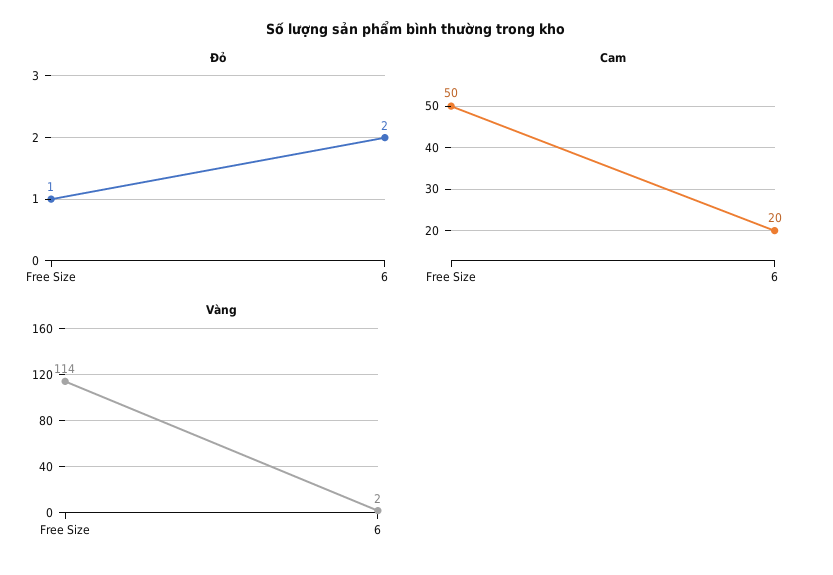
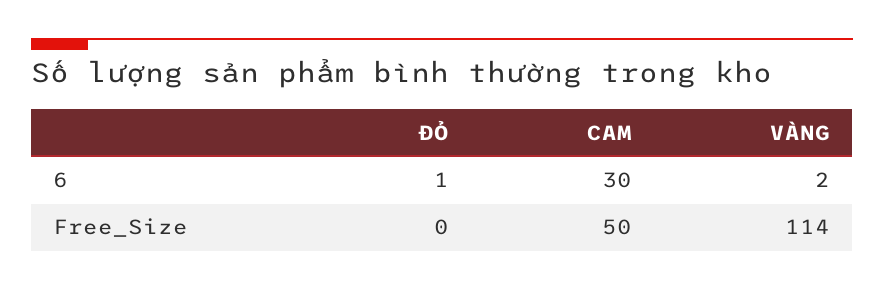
  {
    "Đỏ": {
-     "Free Size": 1,
+     "Free Size": 0,
-     "6": 2
+     "6": 1
    },
    "Cam": {
      "Free Size": 50,
-     "6": 20
+     "6": 30
    },
    "Vàng": {
      "Free Size": 114,
      "6": 2
    }
  }

